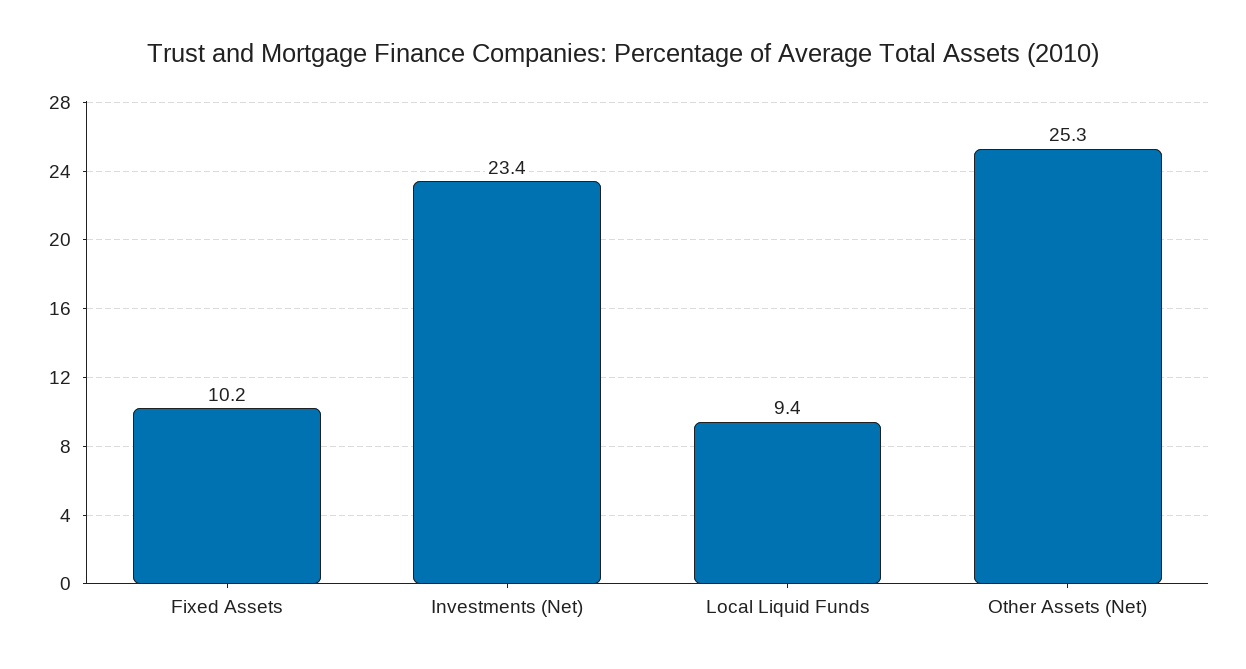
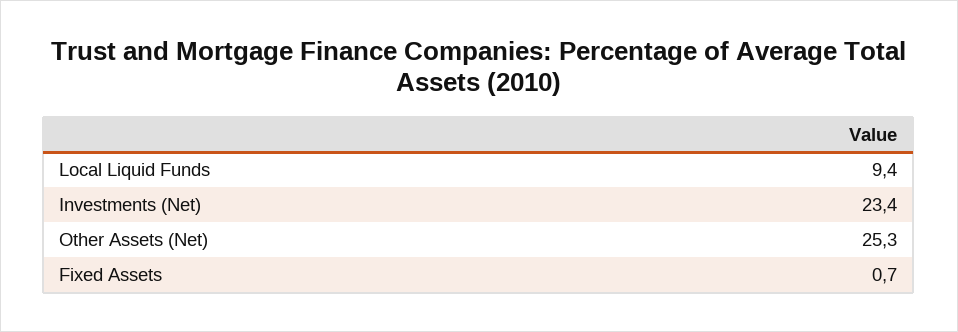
  {
-   "Fixed Assets": 10.2,
+   "Fixed Assets": 0.7,
    "Investments (Net)": 23.4,
    "Local Liquid Funds": 9.4,
    "Other Assets (Net)": 25.3
  }

